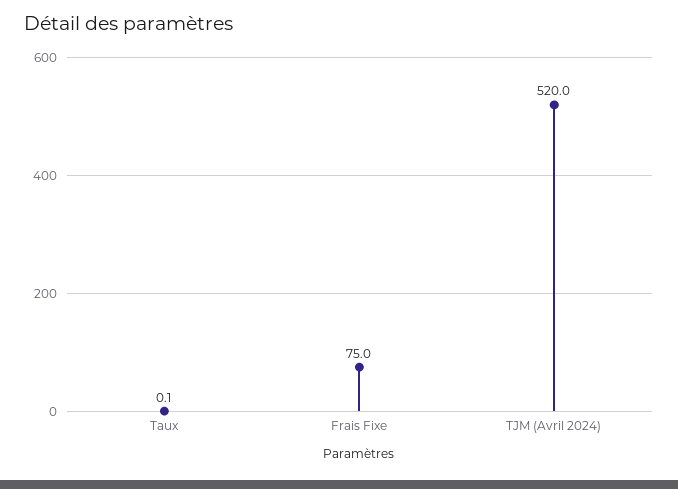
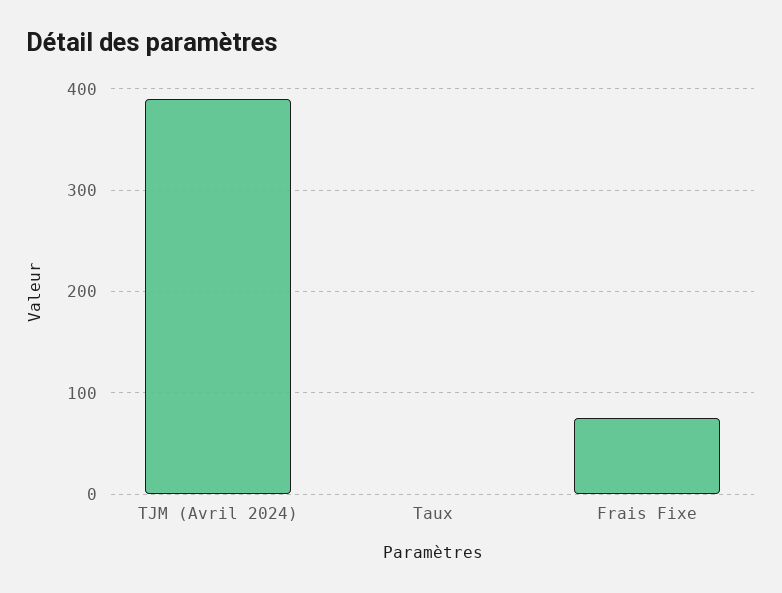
  {
    "Taux": 0.1,
    "Frais Fixe": 75,
-   "TJM (Avril 2024)": 520
+   "TJM (Avril 2024)": 390
  }

